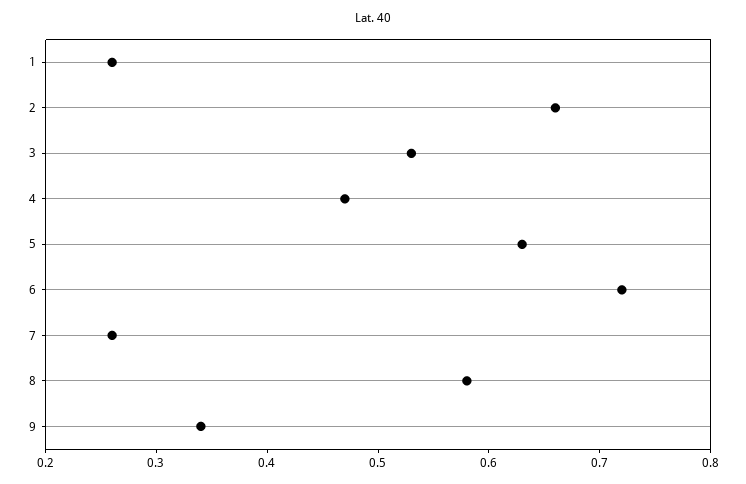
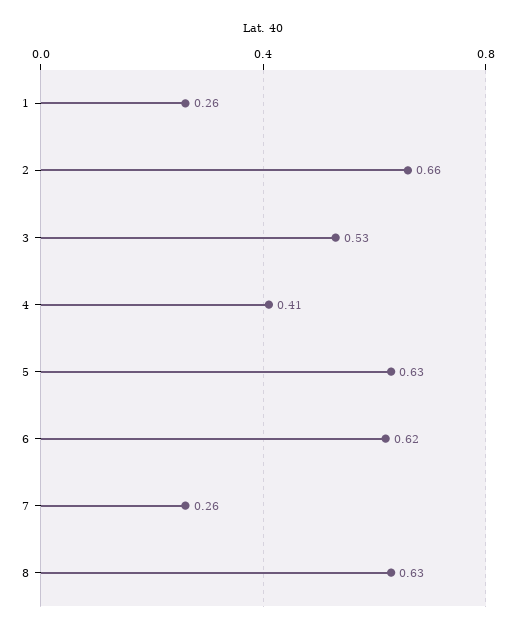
  {
    "1": 0.26,
    "2": 0.66,
    "3": 0.53,
-   "4": 0.47,
+   "4": 0.41,
    "5": 0.63,
-   "6": 0.72,
+   "6": 0.62,
    "7": 0.26,
-   "8": 0.58,
+   "8": 0.63
-   "9": 0.34
  }

